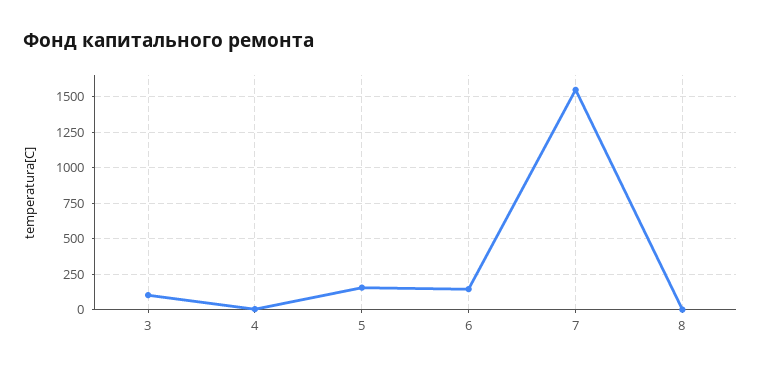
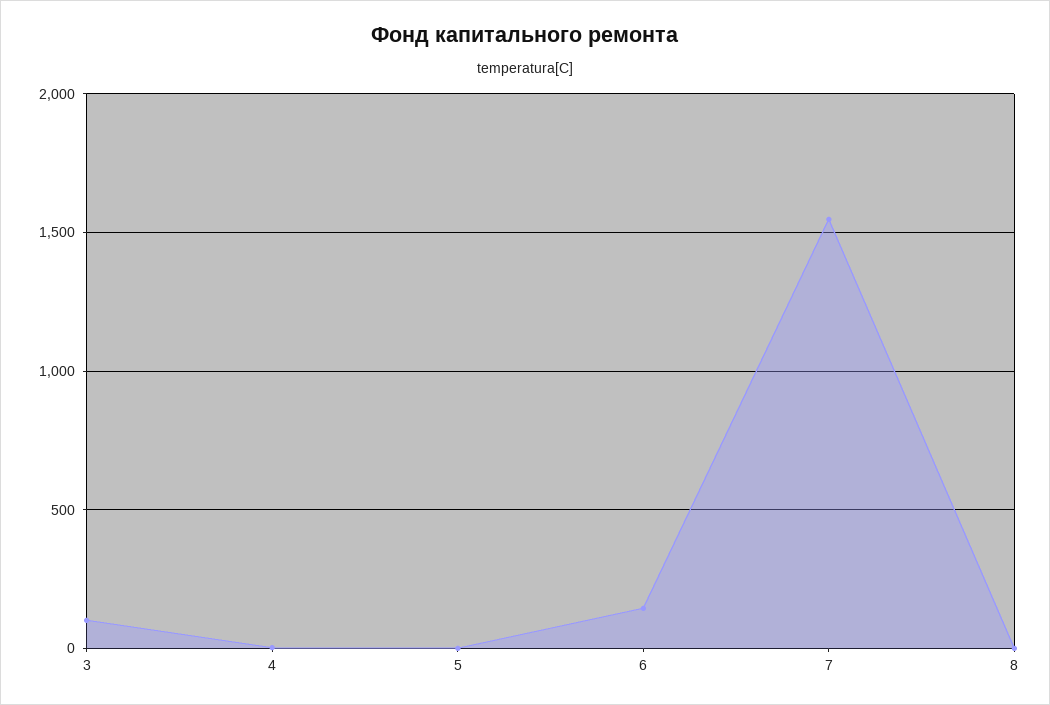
  {
    "3": 100,
    "4": 0,
-   "5": 150,
+   "5": 0,
    "6": 150,
    "7": 1550,
    "8": 0
  }

